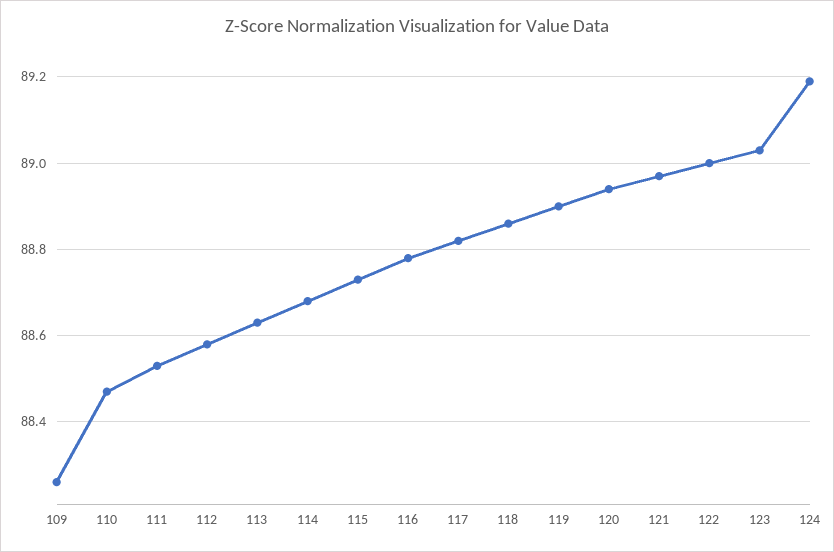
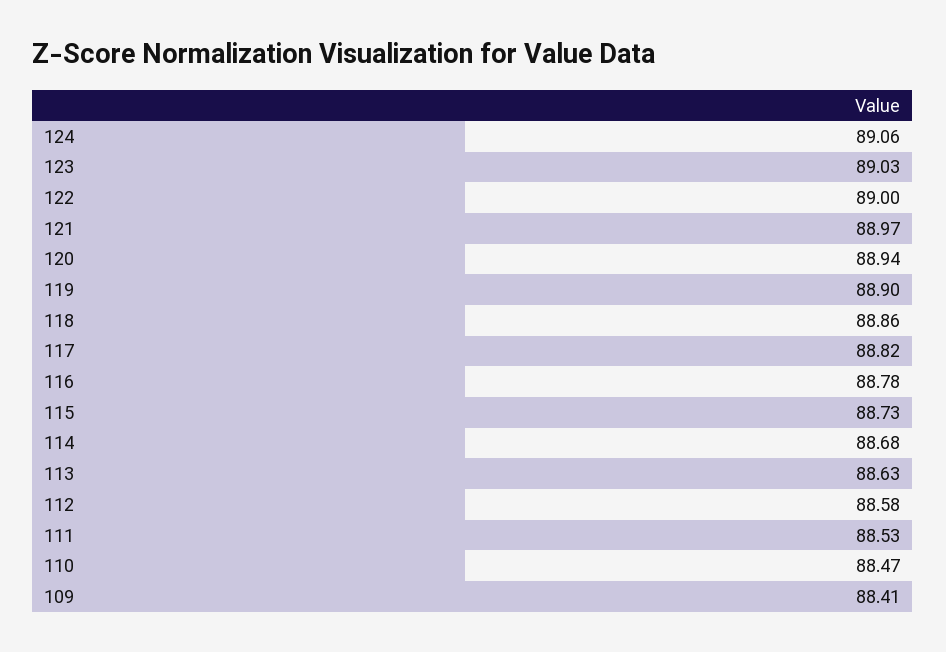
  {
-   "109": 88.25,
+   "109": 88.41,
    "110": 88.47,
    "111": 88.53,
    "112": 88.58,
    "113": 88.63,
    "114": 88.68,
    "115": 88.73,
    "116": 88.78,
    "117": 88.82,
    "118": 88.86,
    "119": 88.9,
    "120": 88.94,
    "121": 88.97,
    "122": 89,
    "123": 89.03,
-   "124": 89.2
+   "124": 89.06
  }

